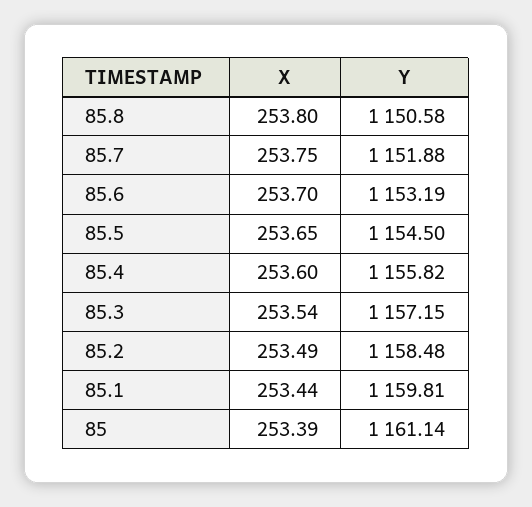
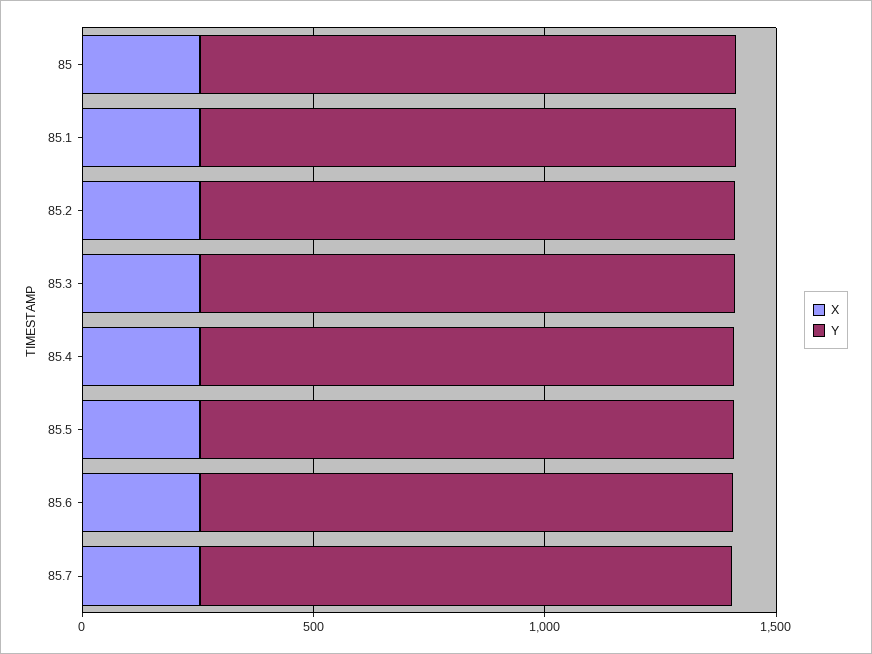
  {
    "X": {
-     "85.8": 253.8,
      "85.7": 253.75,
      "85.6": 253.7,
      "85.5": 253.65,
      "85.4": 253.6,
      "85.3": 253.54,
      "85.2": 253.49,
      "85.1": 253.44,
      "85": 253.39
    },
    "Y": {
-     "85.8": 1150.58,
      "85.7": 1151.88,
      "85.6": 1153.19,
      "85.5": 1154.5,
      "85.4": 1155.82,
      "85.3": 1157.15,
      "85.2": 1158.48,
      "85.1": 1159.81,
      "85": 1161.14
    }
  }

